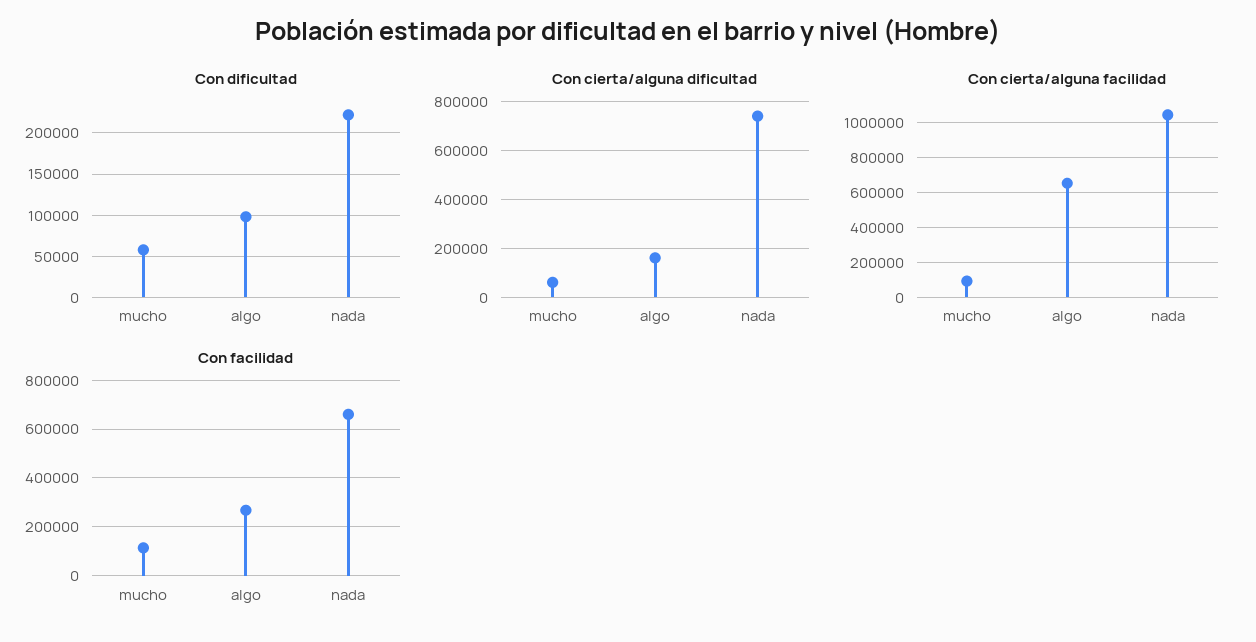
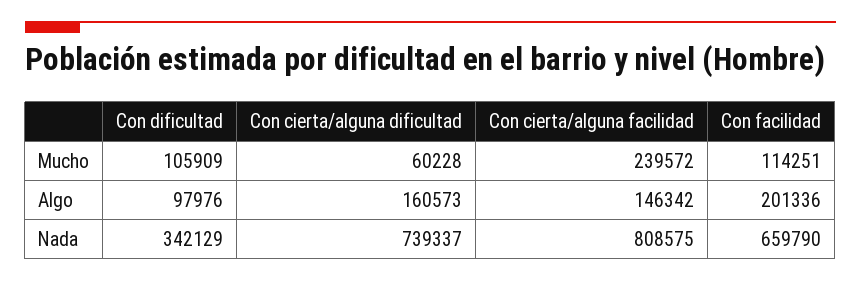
  {
    "Con dificultad": {
-     "mucho": 60000,
+     "mucho": 105909,
      "algo": 97976,
-     "nada": 220000
+     "nada": 342129
    },
    "Con cierta/alguna dificultad": {
      "mucho": 60228,
      "algo": 160573,
      "nada": 739337
    },
    "Con cierta/alguna facilidad": {
-     "mucho": 100000,
+     "mucho": 239572,
-     "algo": 650000,
+     "algo": 146342,
-     "nada": 1050000
+     "nada": 808575
    },
    "Con facilidad": {
      "mucho": 114251,
-     "algo": 275000,
+     "algo": 201336,
      "nada": 659790
    }
  }

